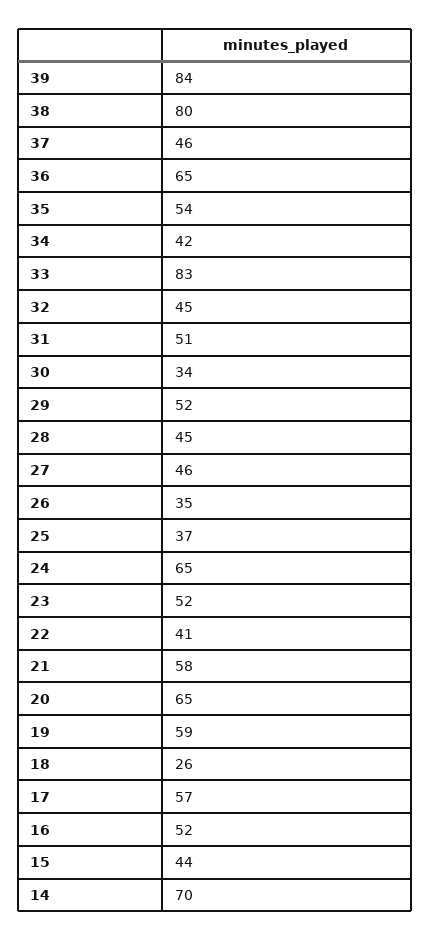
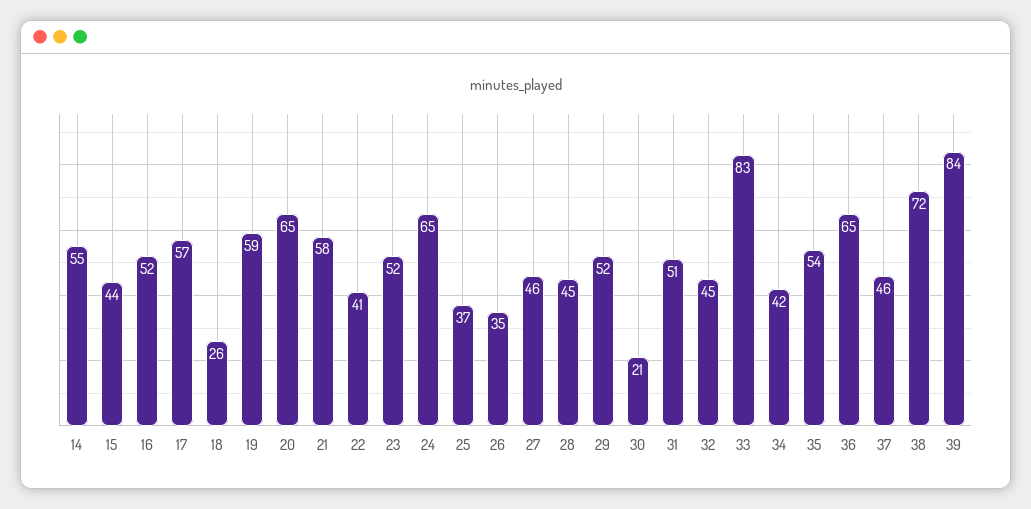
  {
    "39": 84,
-   "38": 80,
+   "38": 72,
    "37": 46,
    "36": 65,
    "35": 54,
    "34": 42,
    "33": 83,
    "32": 45,
    "31": 51,
-   "30": 34,
+   "30": 21,
    "29": 52,
    "28": 45,
    "27": 46,
    "26": 35,
    "25": 37,
    "24": 65,
    "23": 52,
    "22": 41,
    "21": 58,
    "20": 65,
    "19": 59,
    "18": 26,
    "17": 57,
    "16": 52,
    "15": 44,
-   "14": 70
+   "14": 55
  }

